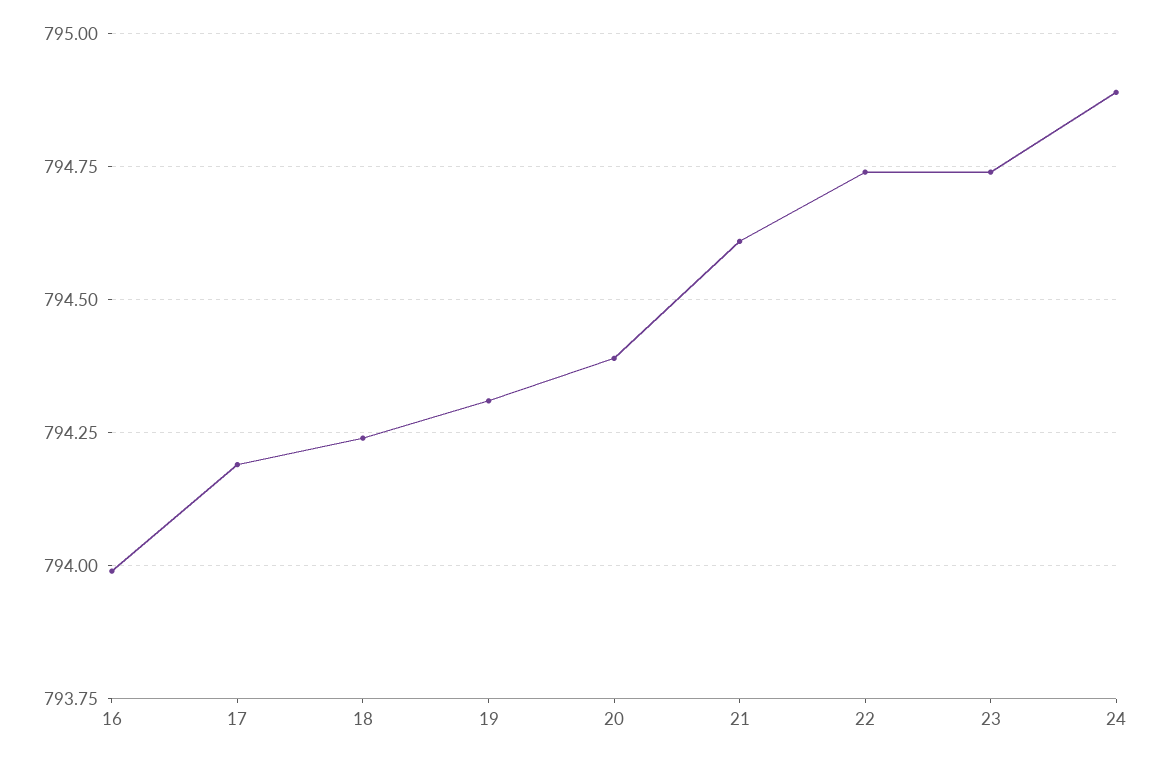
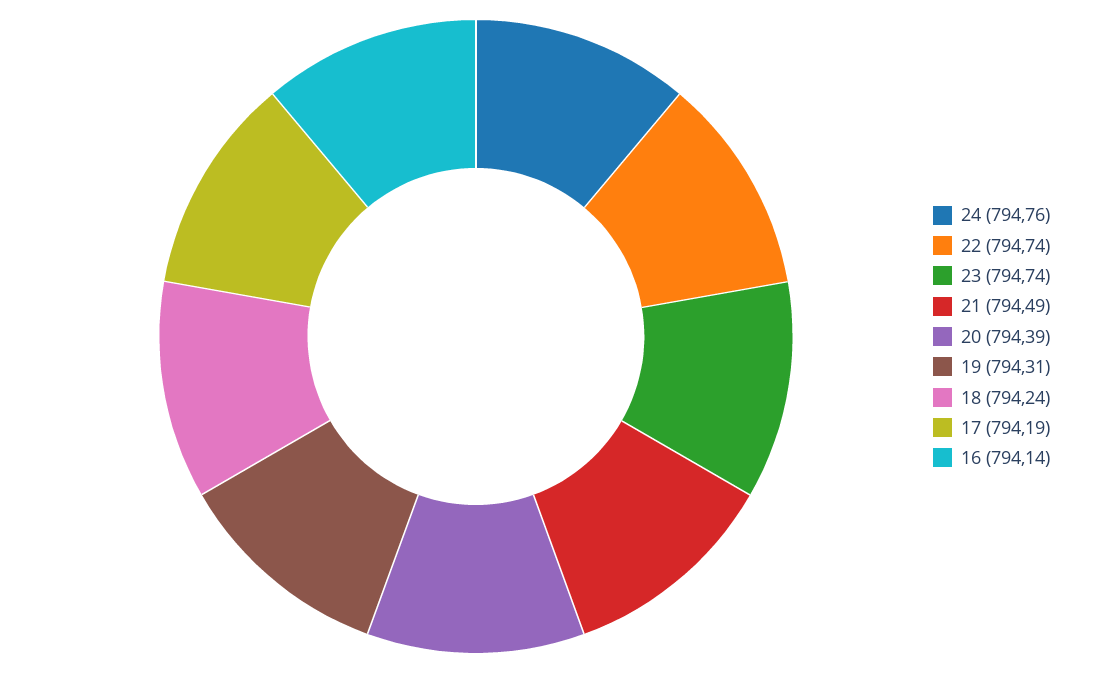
  {
-   "16": 794,
+   "16": 794.14,
    "17": 794.19,
    "18": 794.24,
    "19": 794.31,
    "20": 794.39,
-   "21": 794.6,
+   "21": 794.49,
    "22": 794.74,
    "23": 794.74,
-   "24": 794.9
+   "24": 794.76
  }

